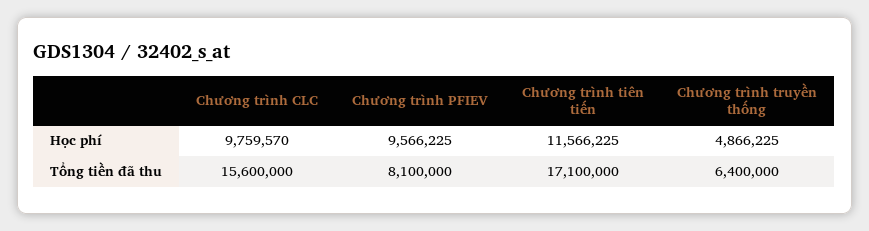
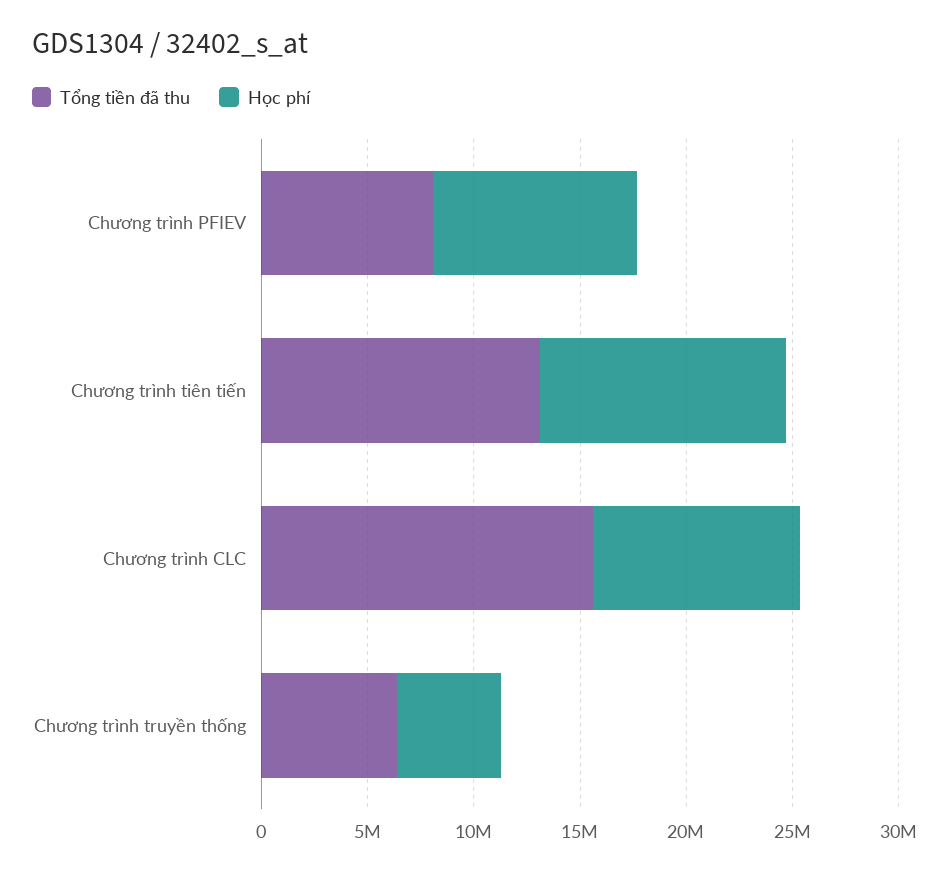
  {
    "Học phí": {
      "Chương trình CLC": 9759570,
      "Chương trình PFIEV": 9566225,
      "Chương trình tiên tiến": 11566225,
      "Chương trình truyền thống": 4866225
    },
    "Tổng tiền đã thu": {
      "Chương trình CLC": 15600000,
      "Chương trình PFIEV": 8100000,
-     "Chương trình tiên tiến": 17100000,
+     "Chương trình tiên tiến": 13000000,
      "Chương trình truyền thống": 6400000
    }
  }

